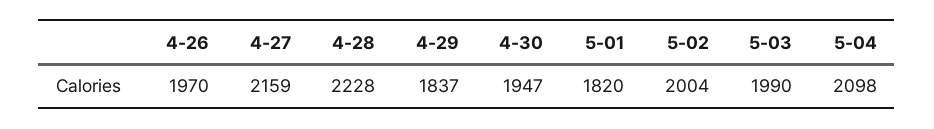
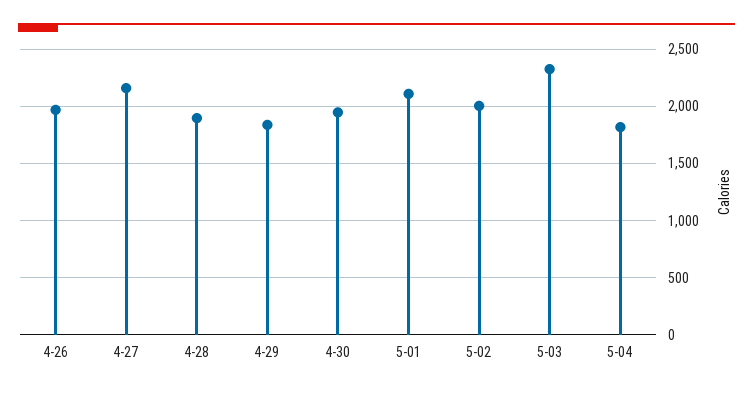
  {
    "4-26": 1970,
    "4-27": 2159,
-   "4-28": 2228,
+   "4-28": 1900,
    "4-29": 1837,
    "4-30": 1947,
-   "5-01": 1820,
+   "5-01": 2100,
    "5-02": 2004,
-   "5-03": 1990,
+   "5-03": 2300,
-   "5-04": 2098
+   "5-04": 1800
  }

